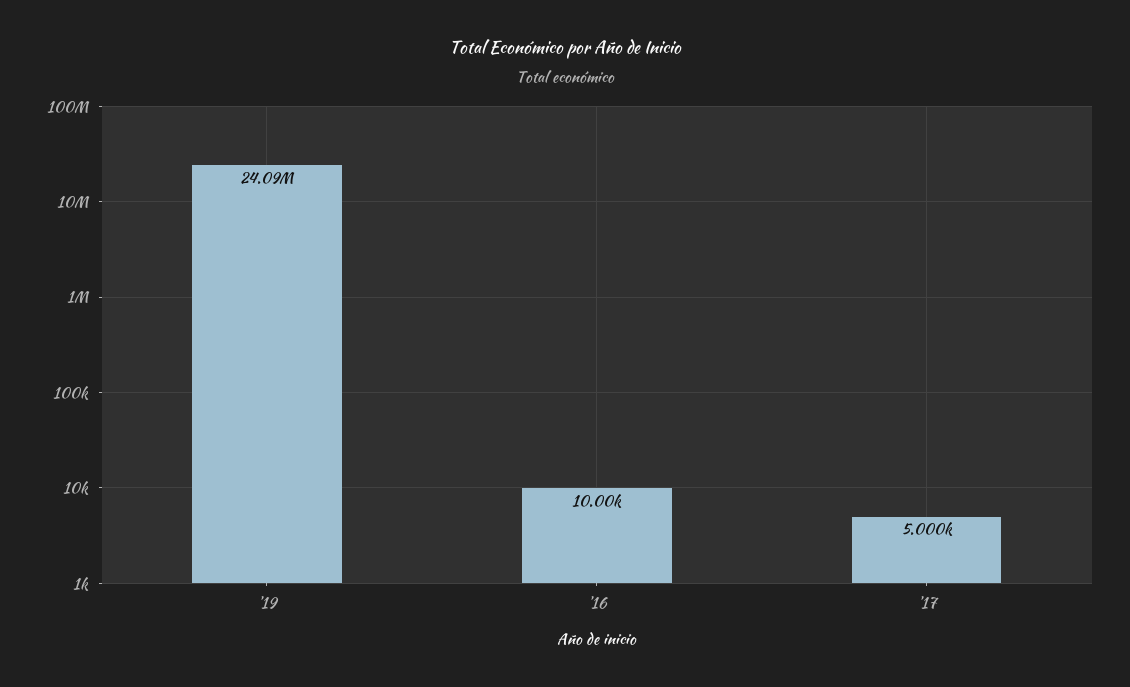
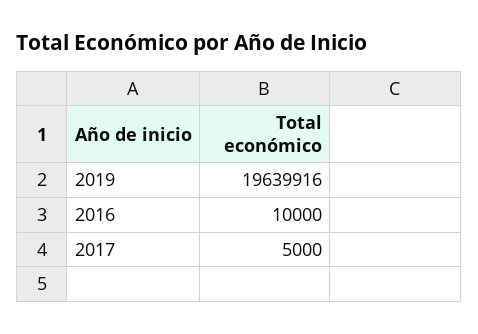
  {
-   "'19": 24090000,
+   "'19": 19639916,
    "'16": 10000,
    "'17": 5000
  }

